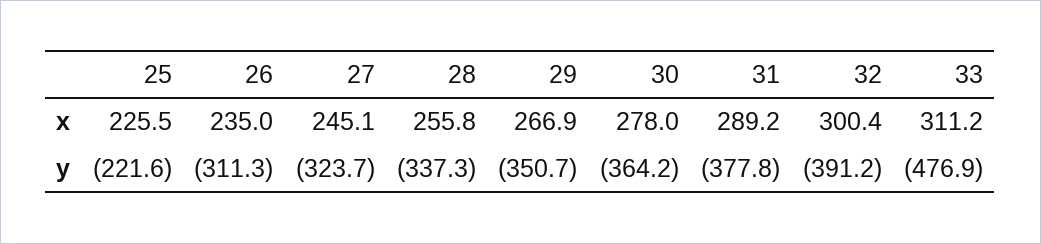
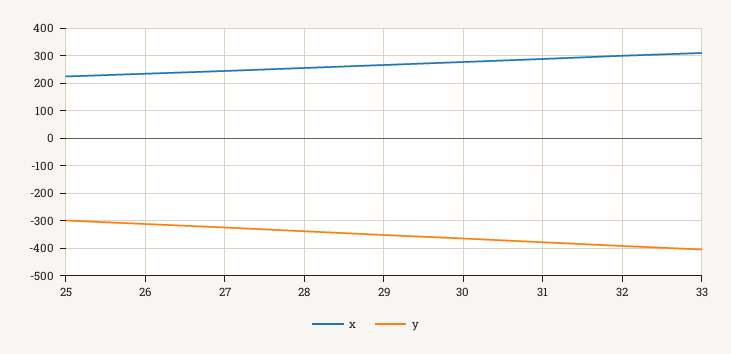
  {
    "x": {
      "25": 225.5,
      "26": 235,
      "27": 245.1,
      "28": 255.8,
      "29": 266.9,
      "30": 278,
      "31": 289.2,
      "32": 300.4,
      "33": 311.2
    },
    "y": {
-     "25": -221.6,
+     "25": -300,
      "26": -311.3,
      "27": -323.7,
      "28": -337.3,
      "29": -350.7,
      "30": -364.2,
      "31": -377.8,
      "32": -391.2,
-     "33": -476.9
+     "33": -400
    }
  }

